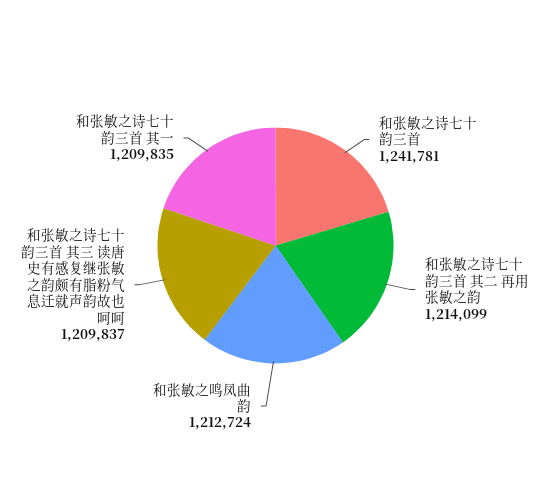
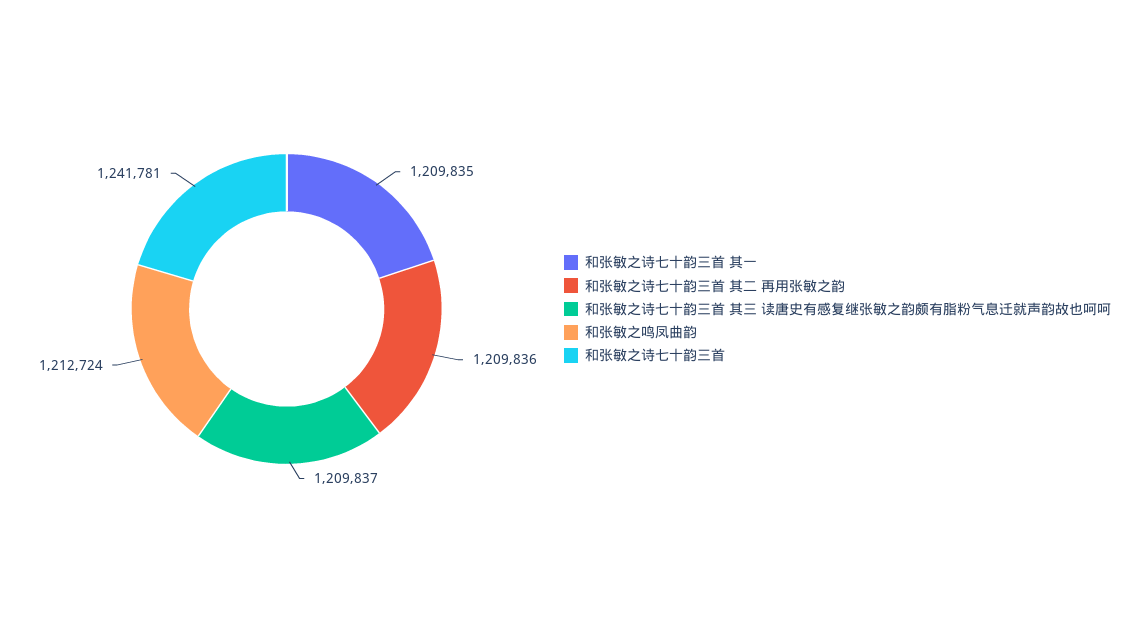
  {
    "和张敏之诗七十韵三首": 1241781,
-   "和张敏之诗七十韵三首 其二 再用张敏之韵": 1214099,
+   "和张敏之诗七十韵三首 其二 再用张敏之韵": 1209836,
    "和张敏之鸣凤曲韵": 1212724,
    "和张敏之诗七十韵三首 其三 读唐史有感复继张敏之韵颇有脂粉气息迁就声韵故也呵呵": 1209837,
    "和张敏之诗七十韵三首 其一": 1209835
  }

